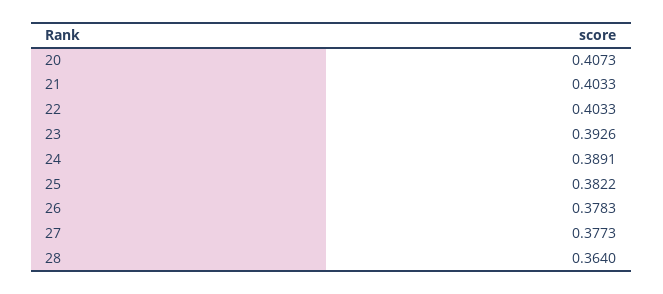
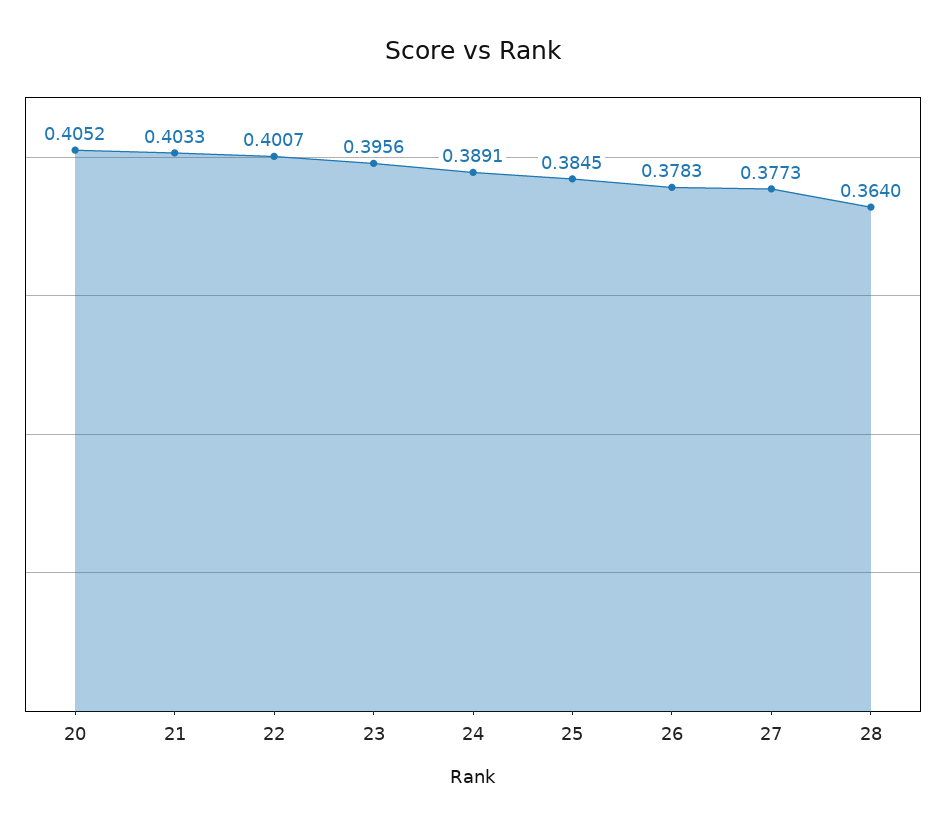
  {
-   "20": 0.4073,
+   "20": 0.4052,
    "21": 0.4033,
-   "22": 0.4033,
+   "22": 0.4007,
-   "23": 0.3926,
+   "23": 0.3956,
    "24": 0.3891,
-   "25": 0.3822,
+   "25": 0.3845,
    "26": 0.3783,
    "27": 0.3773,
    "28": 0.364
  }

